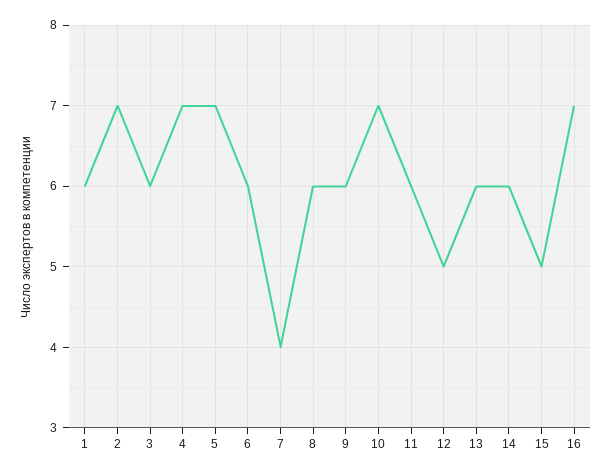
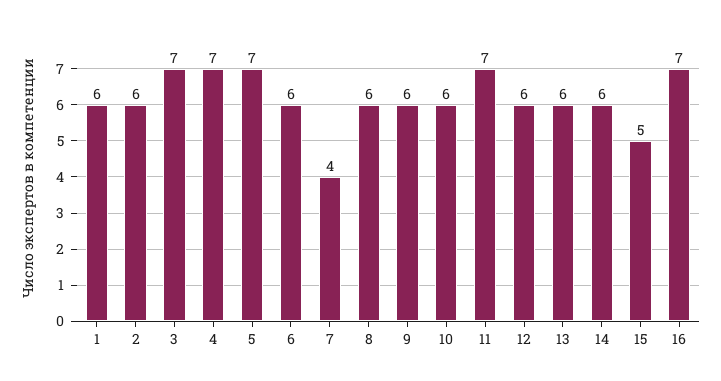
  {
    "1": 6,
-   "2": 7,
+   "2": 6,
-   "3": 6,
+   "3": 7,
    "4": 7,
    "5": 7,
    "6": 6,
    "7": 4,
    "8": 6,
    "9": 6,
-   "10": 7,
+   "10": 6,
-   "11": 6,
+   "11": 7,
-   "12": 5,
+   "12": 6,
    "13": 6,
    "14": 6,
    "15": 5,
    "16": 7
  }

